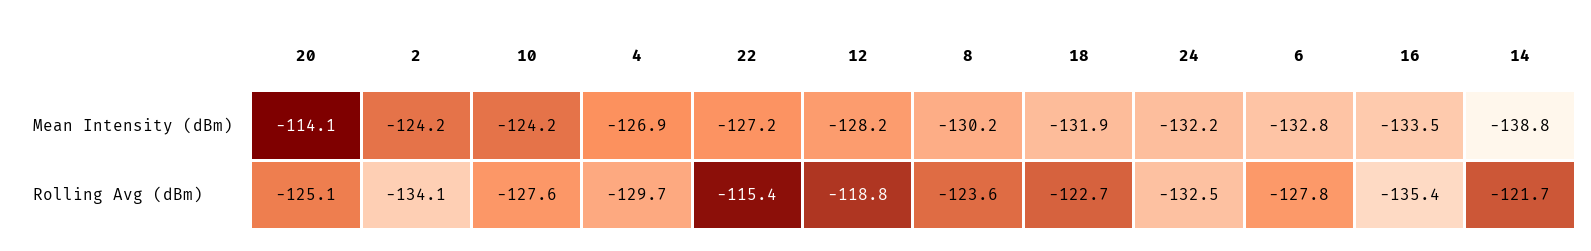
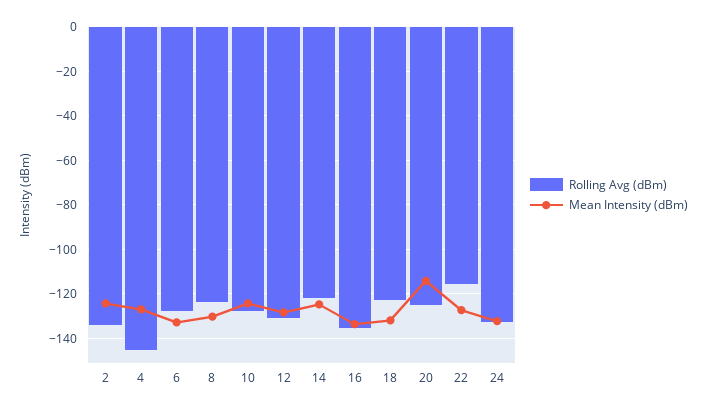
  {
    "Mean Intensity (dBm)": {
      "20": -114.1,
      "2": -124.2,
      "10": -124.2,
      "4": -126.9,
      "22": -127.2,
      "12": -128.2,
      "8": -130.2,
      "18": -131.9,
      "24": -132.2,
      "6": -132.8,
      "16": -133.5,
-     "14": -138.8
+     "14": -125
    },
    "Rolling Avg (dBm)": {
      "20": -125.1,
      "2": -134.1,
      "10": -127.6,
-     "4": -129.7,
+     "4": -145,
      "22": -115.4,
-     "12": -118.8,
+     "12": -130,
      "8": -123.6,
      "18": -122.7,
      "24": -132.5,
      "6": -127.8,
      "16": -135.4,
      "14": -121.7
    }
  }

